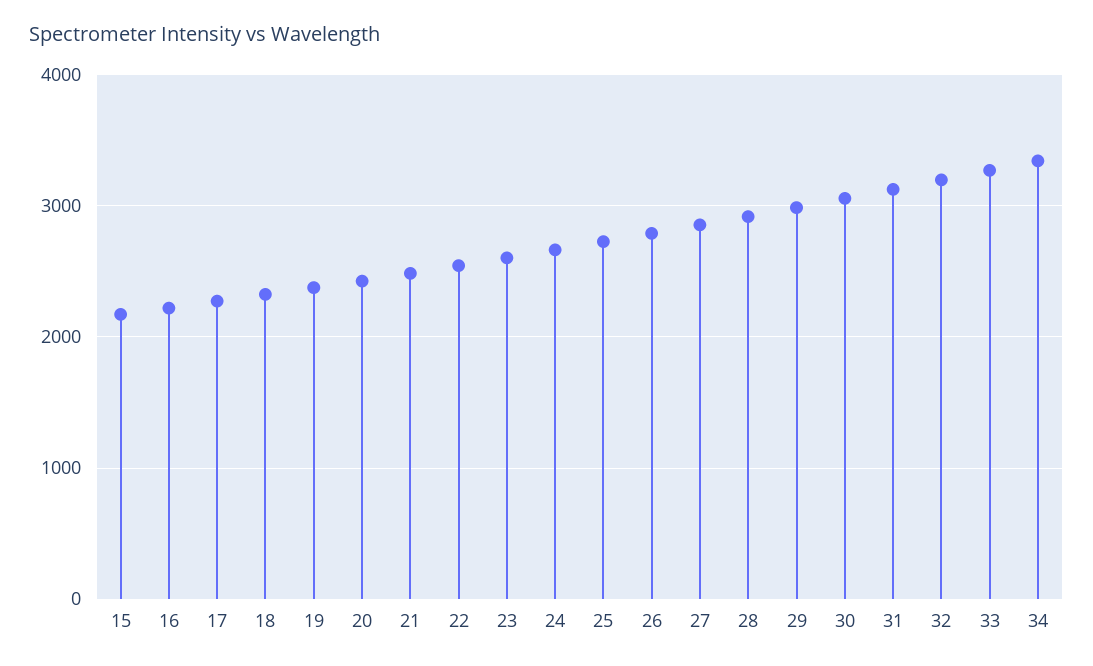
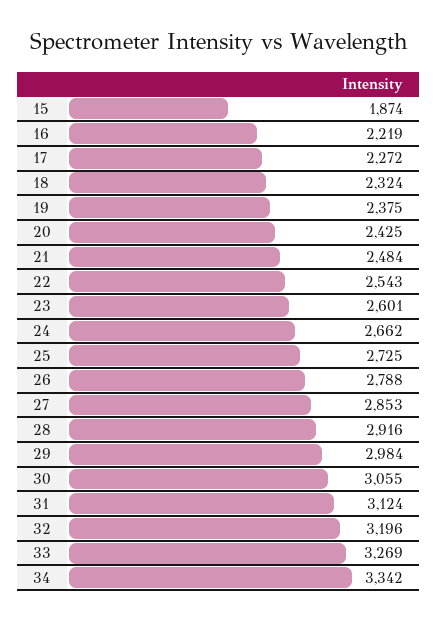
  {
-   "15": 2200,
+   "15": 1874,
    "16": 2219,
    "17": 2272,
    "18": 2324,
    "19": 2375,
    "20": 2425,
    "21": 2484,
    "22": 2543,
    "23": 2601,
    "24": 2662,
    "25": 2725,
    "26": 2788,
    "27": 2853,
    "28": 2916,
    "29": 2984,
    "30": 3055,
    "31": 3124,
    "32": 3196,
    "33": 3269,
    "34": 3342
  }

